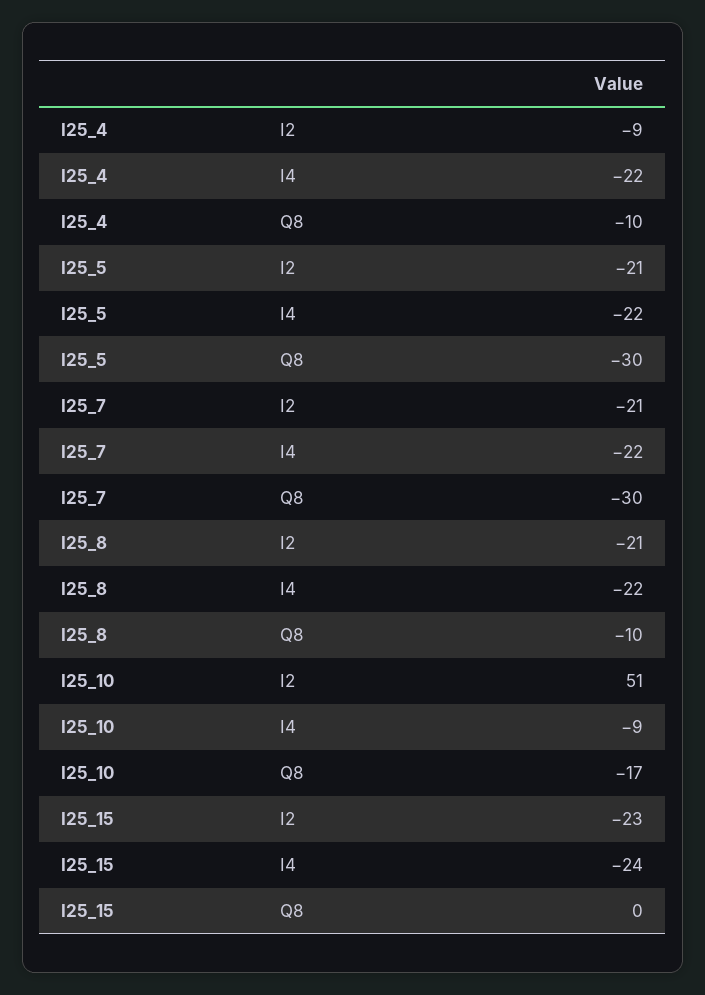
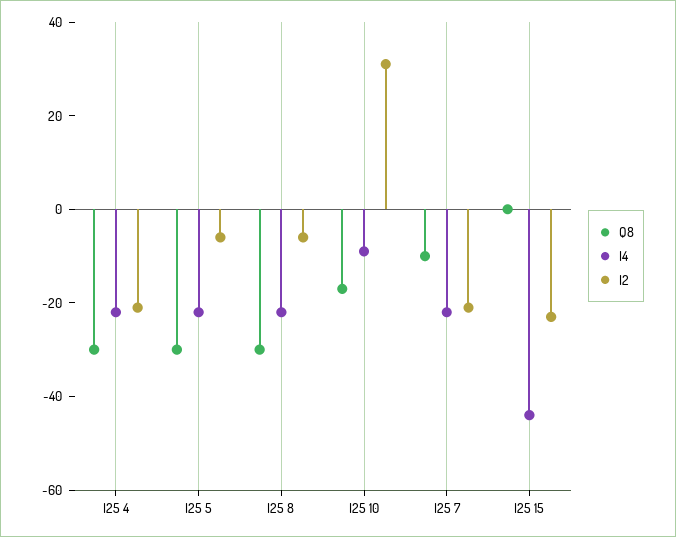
  {
    "I2": {
-     "I25_4": -9,
+     "I25_4": -20,
-     "I25_5": -21,
+     "I25_5": -5,
      "I25_7": -21,
-     "I25_8": -21,
+     "I25_8": -5,
-     "I25_10": 51,
+     "I25_10": 30,
      "I25_15": -23
    },
    "I4": {
      "I25_4": -22,
      "I25_5": -22,
      "I25_7": -22,
      "I25_8": -22,
      "I25_10": -9,
-     "I25_15": -24
+     "I25_15": -45
    },
    "Q8": {
-     "I25_4": -10,
+     "I25_4": -30,
      "I25_5": -30,
-     "I25_7": -30,
+     "I25_7": -10,
-     "I25_8": -10,
+     "I25_8": -30,
      "I25_10": -17,
      "I25_15": 0
    }
  }

